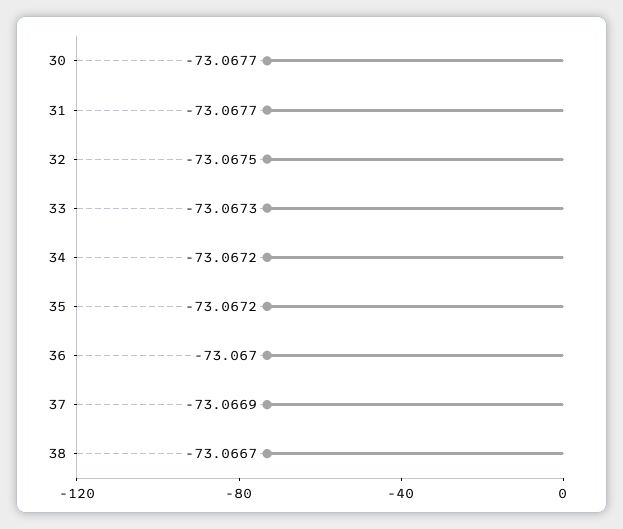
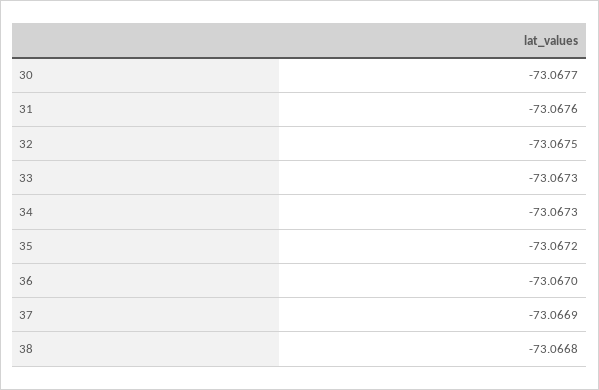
  {
    "30": -73.0677,
-   "31": -73.0677,
+   "31": -73.0676,
    "32": -73.0675,
    "33": -73.0673,
-   "34": -73.0672,
+   "34": -73.0673,
    "35": -73.0672,
    "36": -73.067,
    "37": -73.0669,
-   "38": -73.0667
+   "38": -73.0668
  }

